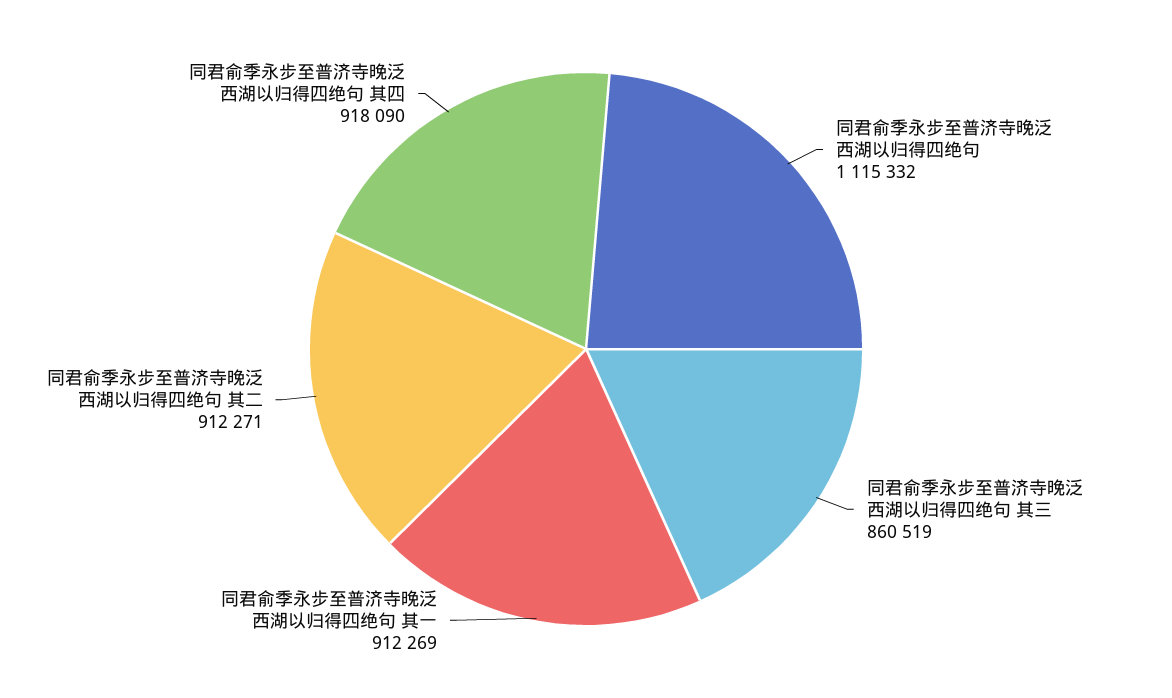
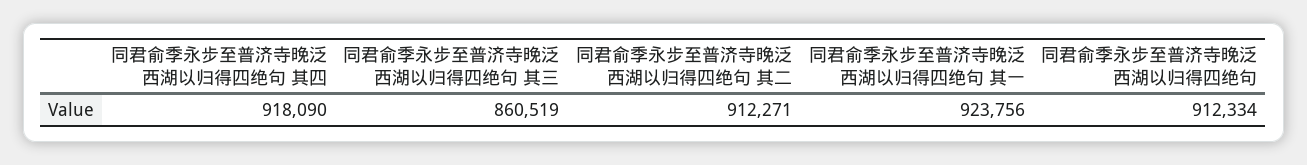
  {
-   "同君俞季永步至普济寺晚泛西湖以归得四绝句": 1115332,
+   "同君俞季永步至普济寺晚泛西湖以归得四绝句": 912334,
    "同君俞季永步至普济寺晚泛西湖以归得四绝句 其三": 860519,
-   "同君俞季永步至普济寺晚泛西湖以归得四绝句 其一": 912269,
+   "同君俞季永步至普济寺晚泛西湖以归得四绝句 其一": 923756,
    "同君俞季永步至普济寺晚泛西湖以归得四绝句 其二": 912271,
    "同君俞季永步至普济寺晚泛西湖以归得四绝句 其四": 918090
  }

